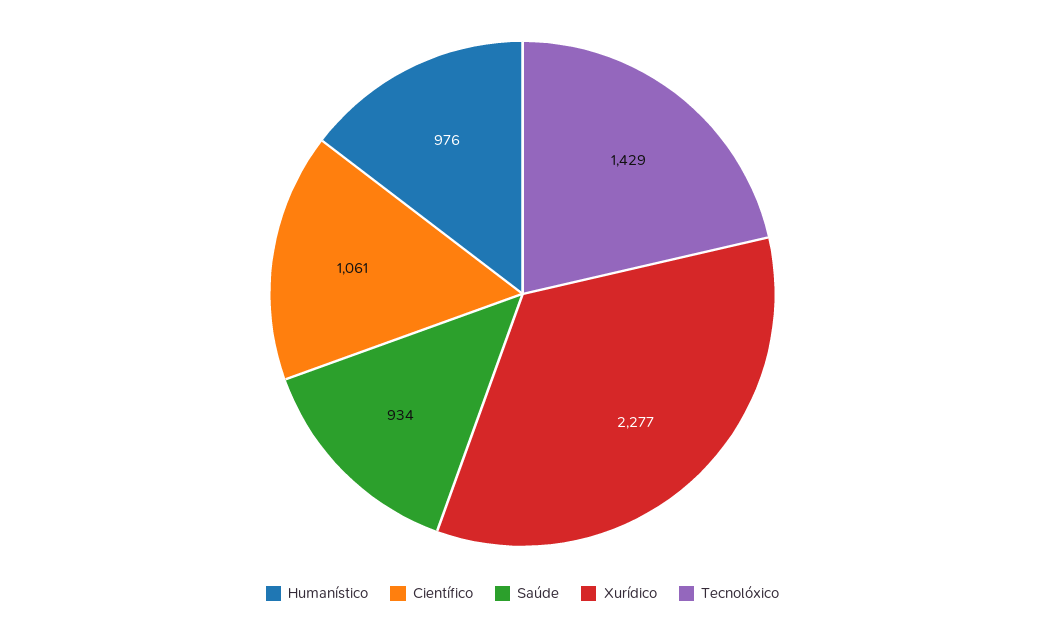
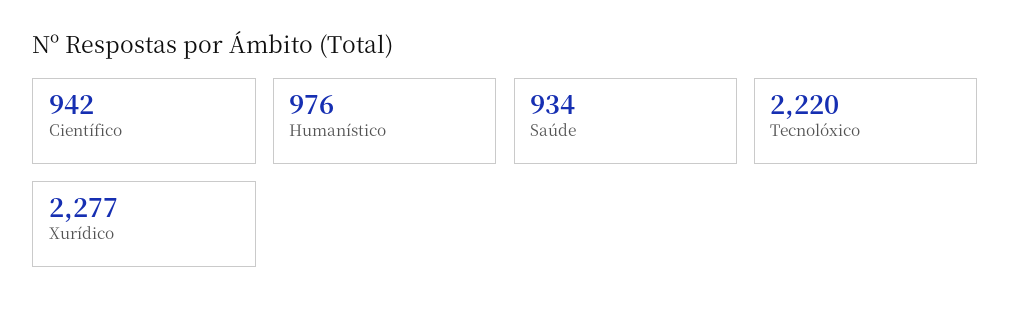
  {
    "Humanístico": 976,
-   "Científico": 1061,
+   "Científico": 942,
    "Saúde": 934,
    "Xurídico": 2277,
-   "Tecnolóxico": 1429
+   "Tecnolóxico": 2220
  }

